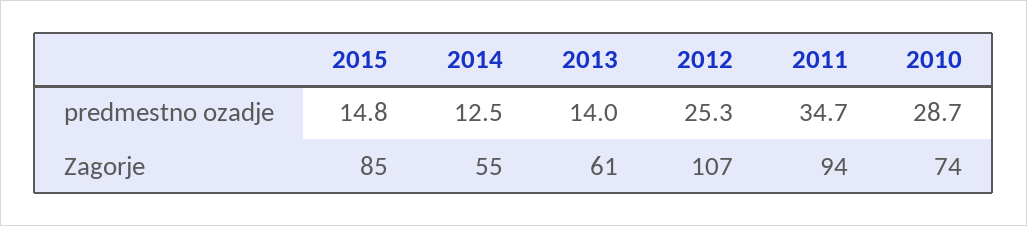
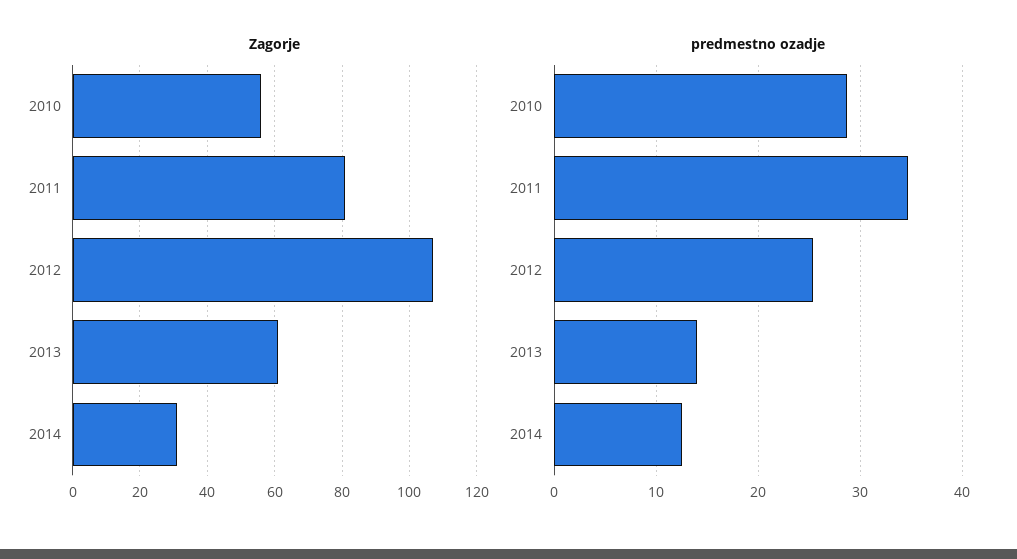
  {
    "predmestno ozadje": {
-     "2015": 14.8,
      "2014": 12.5,
      "2013": 14,
      "2012": 25.3,
      "2011": 34.7,
      "2010": 28.7
    },
    "Zagorje": {
-     "2015": 85,
-     "2014": 55,
+     "2014": 30,
      "2013": 61,
      "2012": 107,
-     "2011": 94,
+     "2011": 80,
-     "2010": 74
+     "2010": 55
    }
  }

